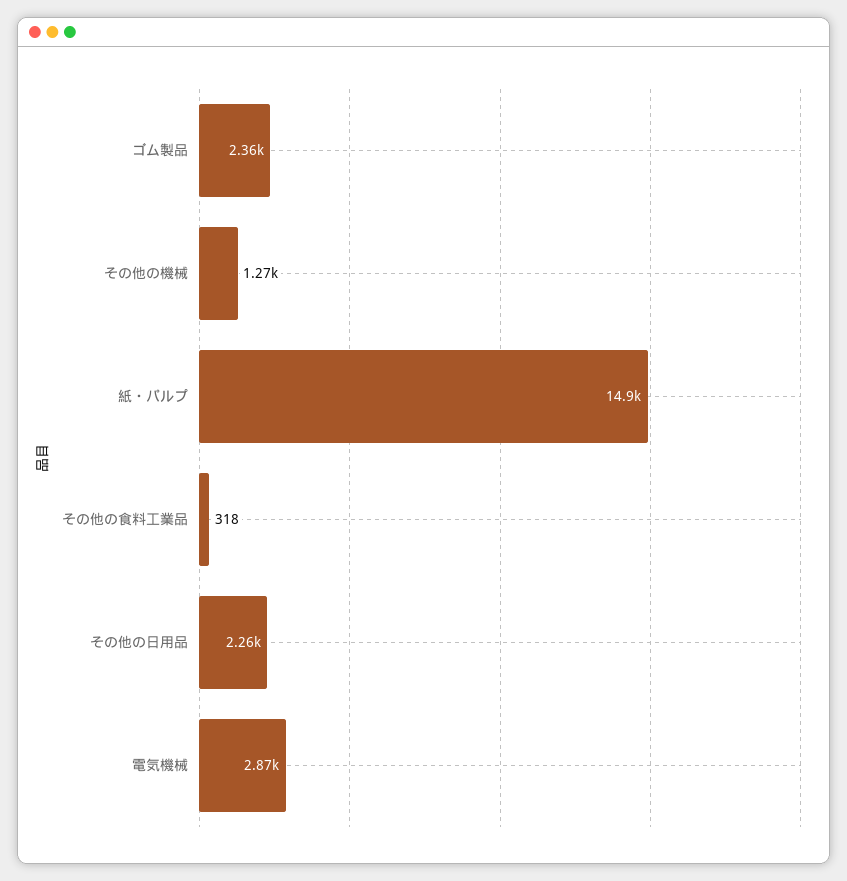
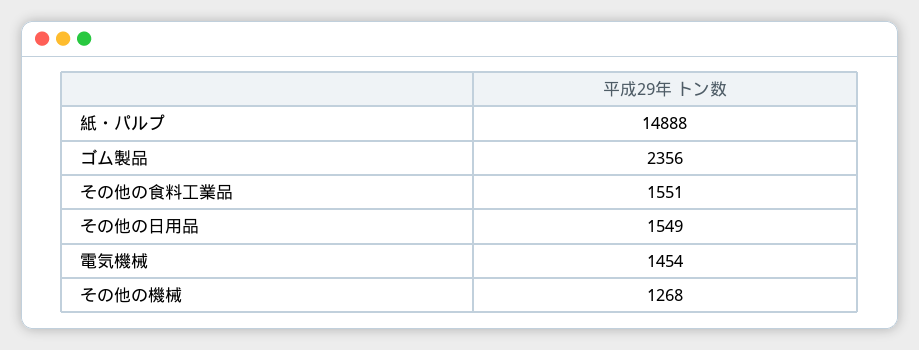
  {
    "ゴム製品": 2356,
    "その他の機械": 1268,
    "紙・パルプ": 14888,
-   "その他の食料工業品": 318,
+   "その他の食料工業品": 1551,
-   "その他の日用品": 2260,
+   "その他の日用品": 1549,
-   "電気機械": 2870
+   "電気機械": 1454
  }

